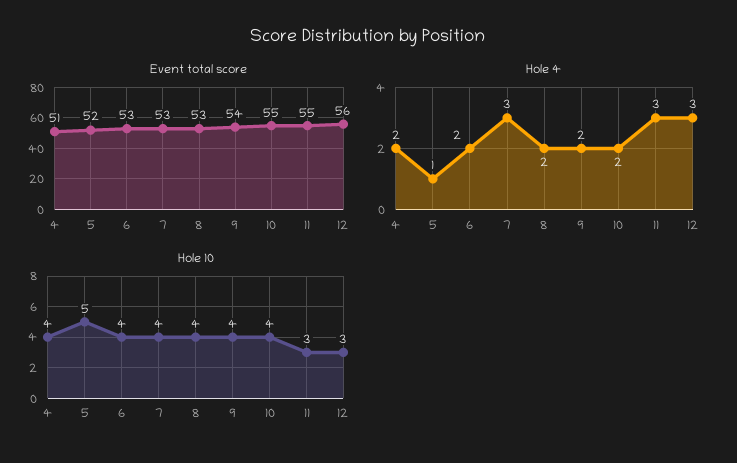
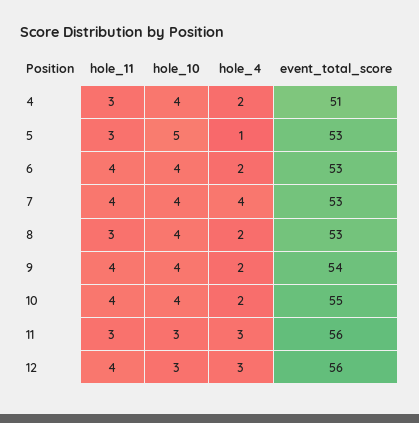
  {
    "Event total score": {
      "4": 51,
-     "5": 52,
+     "5": 53,
      "6": 53,
      "7": 53,
      "8": 53,
      "9": 54,
      "10": 55,
-     "11": 55,
+     "11": 56,
      "12": 56
    },
    "Hole 4": {
      "4": 2,
      "5": 1,
      "6": 2,
-     "7": 3,
+     "7": 4,
      "8": 2,
      "9": 2,
      "10": 2,
      "11": 3,
      "12": 3
    },
    "Hole 10": {
      "4": 4,
      "5": 5,
      "6": 4,
      "7": 4,
      "8": 4,
      "9": 4,
      "10": 4,
      "11": 3,
      "12": 3
-   }
+   },
+   "hole_11": {
+     "4": 3,
+     "5": 3,
+     "6": 4,
+     "7": 4,
+     "8": 3,
+     "9": 4,
+     "10": 4,
+     "11": 3,
+     "12": 4
+   }
  }

